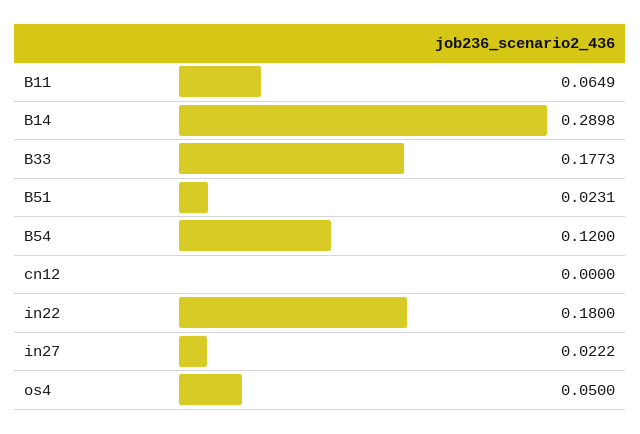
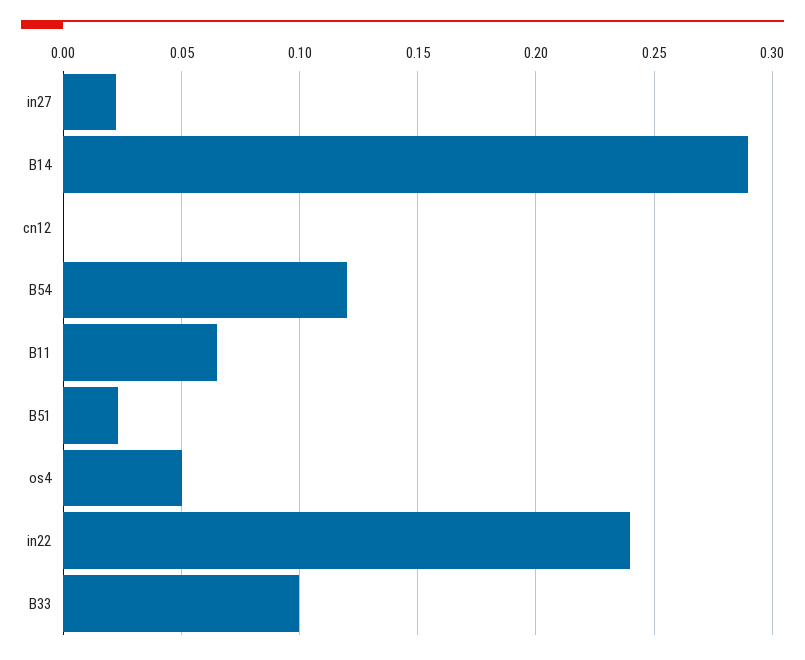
  {
    "B11": 0.0649,
    "B14": 0.2898,
-   "B33": 0.1773,
+   "B33": 0.1,
    "B51": 0.0231,
    "B54": 0.12,
    "cn12": 0,
-   "in22": 0.18,
+   "in22": 0.24,
    "in27": 0.0222,
    "os4": 0.05
  }

